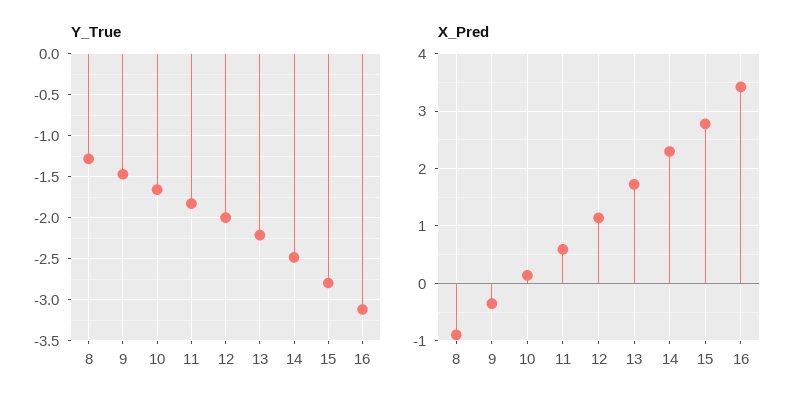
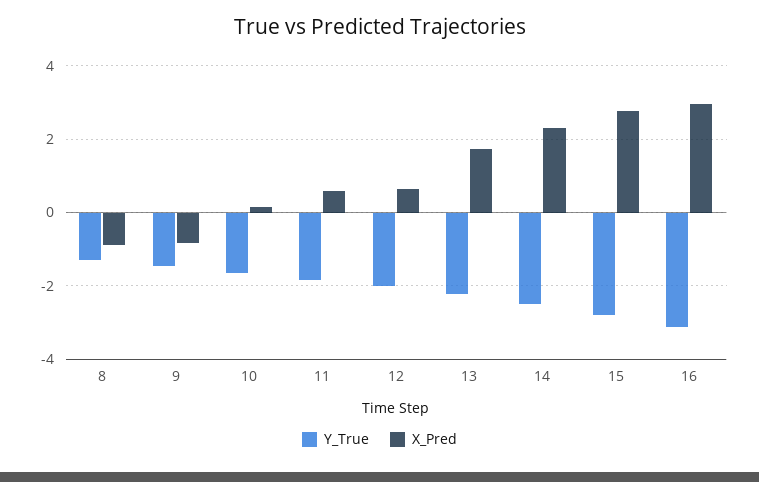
  {
    "Y_True": {
      "8": -1.3,
      "9": -1.5,
      "10": -1.7,
      "11": -1.8,
      "12": -2,
      "13": -2.2,
      "14": -2.5,
      "15": -2.8,
      "16": -3.1
    },
    "X_Pred": {
      "8": -0.8,
-     "9": -0.4,
+     "9": -0.8,
      "10": 0.2,
      "11": 0.6,
-     "12": 1.2,
+     "12": 0.6,
      "13": 1.8,
      "14": 2.2,
      "15": 2.8,
-     "16": 3.4
+     "16": 3
    }
  }

